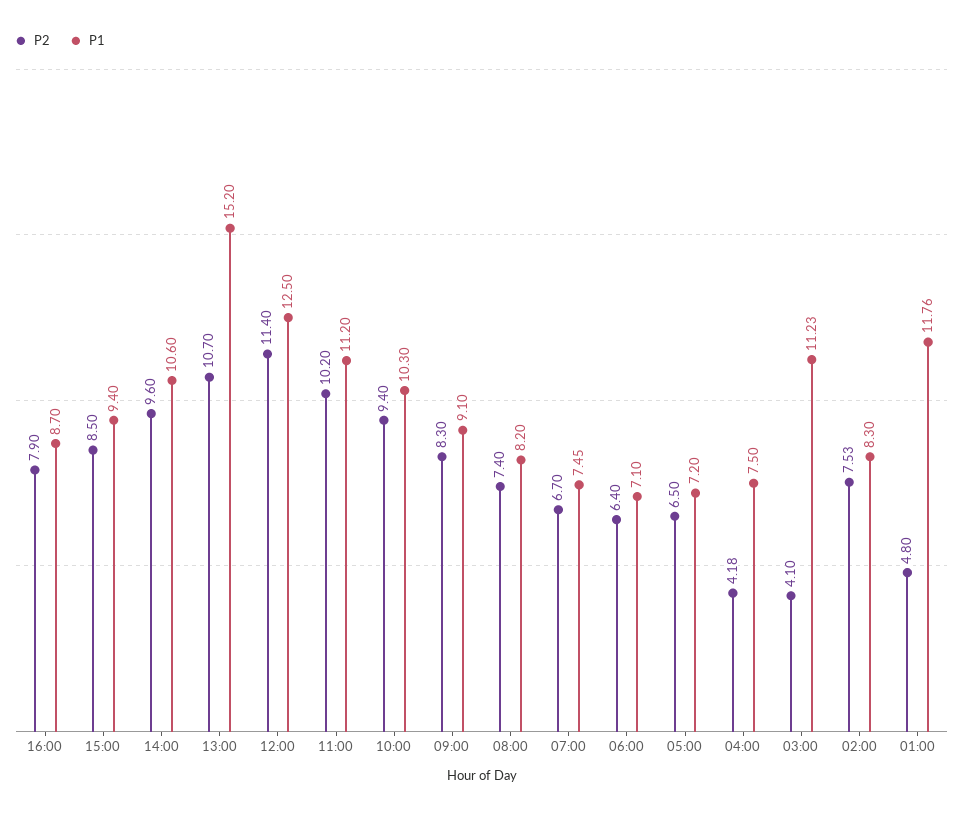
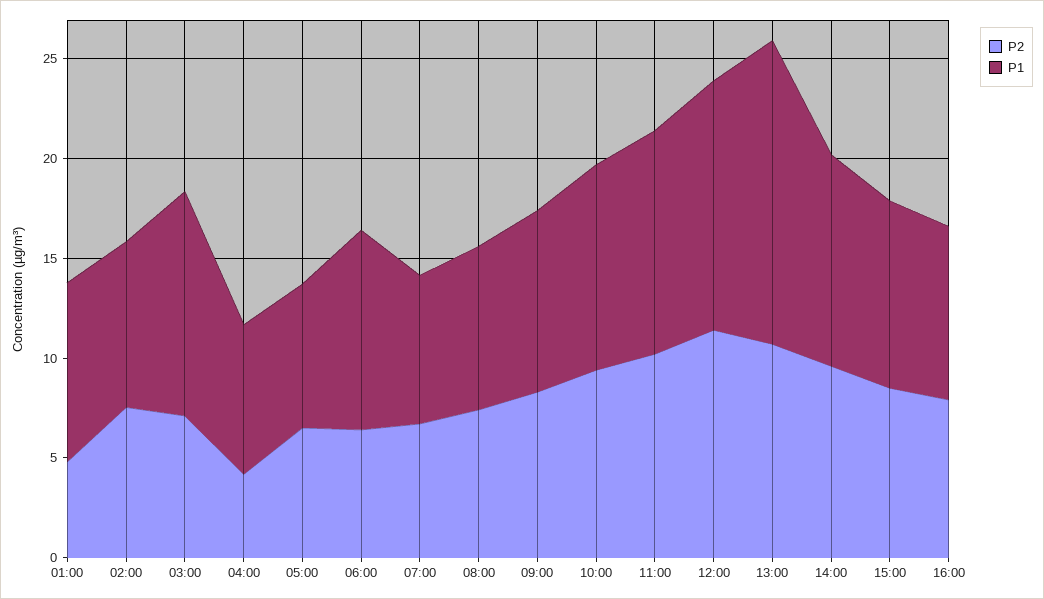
  {
    "P2": {
      "16:00": 7.9,
      "15:00": 8.5,
      "14:00": 9.6,
      "13:00": 10.7,
      "12:00": 11.4,
      "11:00": 10.2,
      "10:00": 9.4,
      "09:00": 8.3,
      "08:00": 7.4,
      "07:00": 6.7,
      "06:00": 6.4,
      "05:00": 6.5,
      "04:00": 4.18,
-     "03:00": 4.1,
+     "03:00": 7,
      "02:00": 7.53,
      "01:00": 4.8
    },
    "P1": {
      "16:00": 8.7,
      "15:00": 9.4,
      "14:00": 10.6,
      "13:00": 15.2,
      "12:00": 12.5,
      "11:00": 11.2,
      "10:00": 10.3,
      "09:00": 9.1,
      "08:00": 8.2,
      "07:00": 7.45,
-     "06:00": 7.1,
+     "06:00": 10,
      "05:00": 7.2,
      "04:00": 7.5,
      "03:00": 11.23,
      "02:00": 8.3,
-     "01:00": 11.76
+     "01:00": 9
    }
  }

